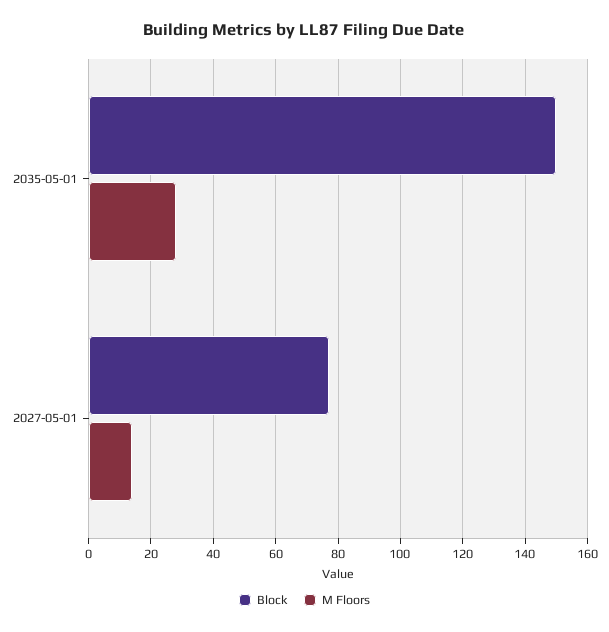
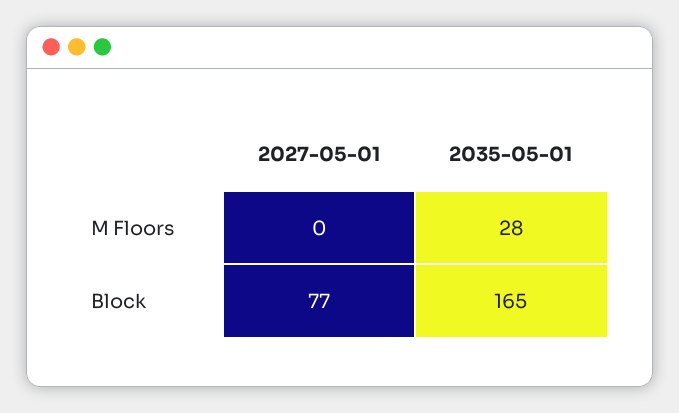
  {
    "Block": {
-     "2035-05-01": 150,
+     "2035-05-01": 165,
      "2027-05-01": 77
    },
    "M Floors": {
      "2035-05-01": 28,
-     "2027-05-01": 15
+     "2027-05-01": 0
    }
  }

